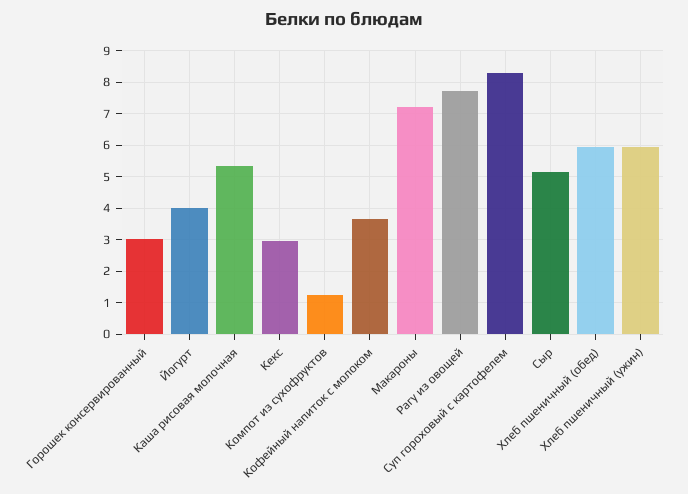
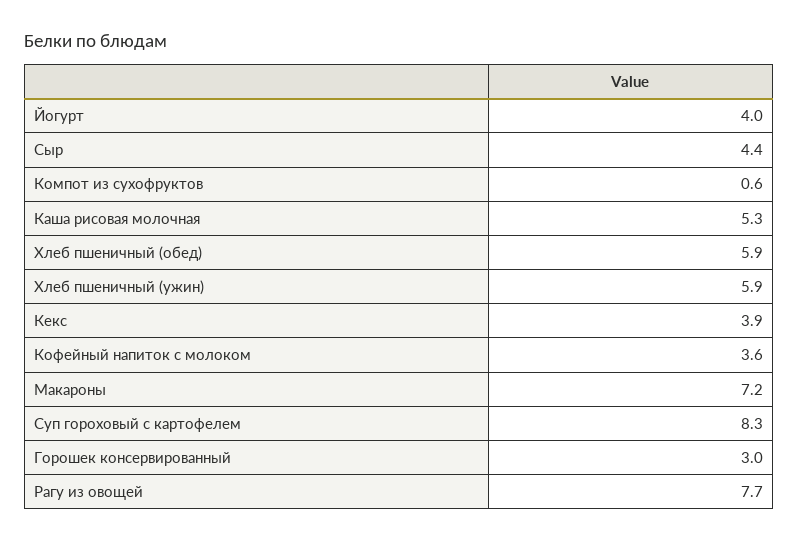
  {
    "Горошек консервированный": 3,
    "Йогурт": 4,
    "Каша рисовая молочная": 5.3,
-   "Кекс": 3,
+   "Кекс": 3.9,
-   "Компот из сухофруктов": 1.2,
+   "Компот из сухофруктов": 0.6,
    "Кофейный напиток с молоком": 3.6,
    "Макароны": 7.2,
    "Рагу из овощей": 7.7,
    "Суп гороховый с картофелем": 8.3,
-   "Сыр": 5.2,
+   "Сыр": 4.4,
    "Хлеб пшеничный (обед)": 5.9,
    "Хлеб пшеничный (ужин)": 5.9
  }

